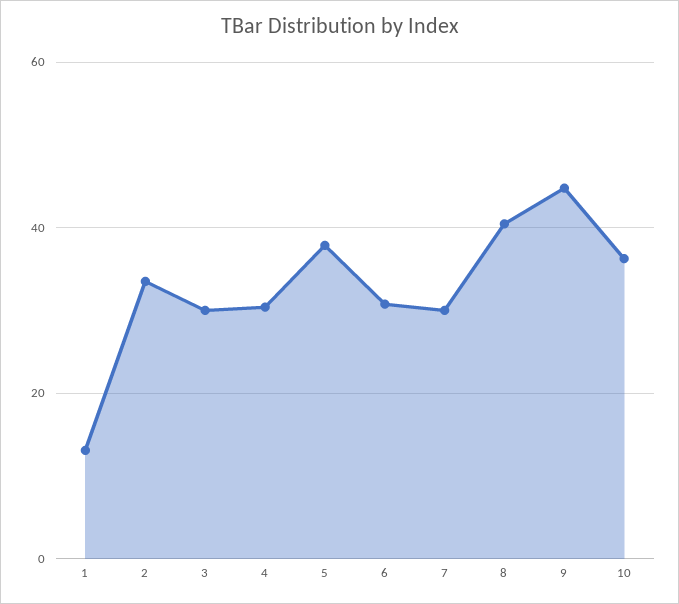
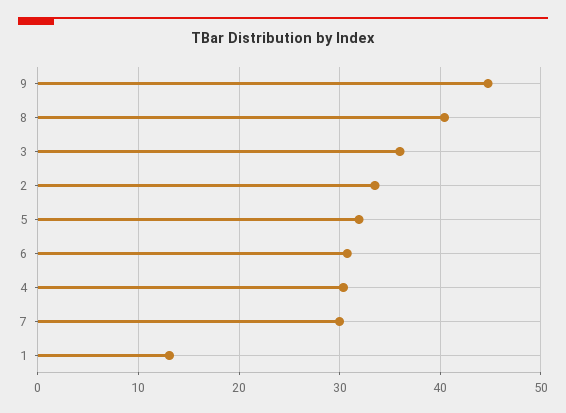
  {
    "1": 13,
    "2": 34,
-   "3": 30,
+   "3": 36,
    "4": 30,
-   "5": 38,
+   "5": 32,
    "6": 31,
    "7": 30,
    "8": 40,
-   "9": 45,
+   "9": 45
-   "10": 36
  }

